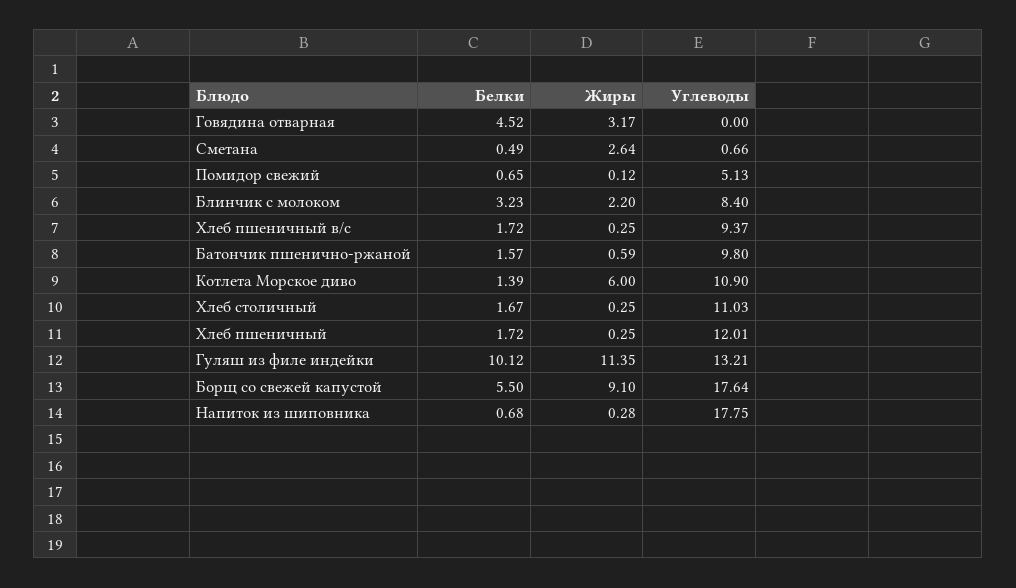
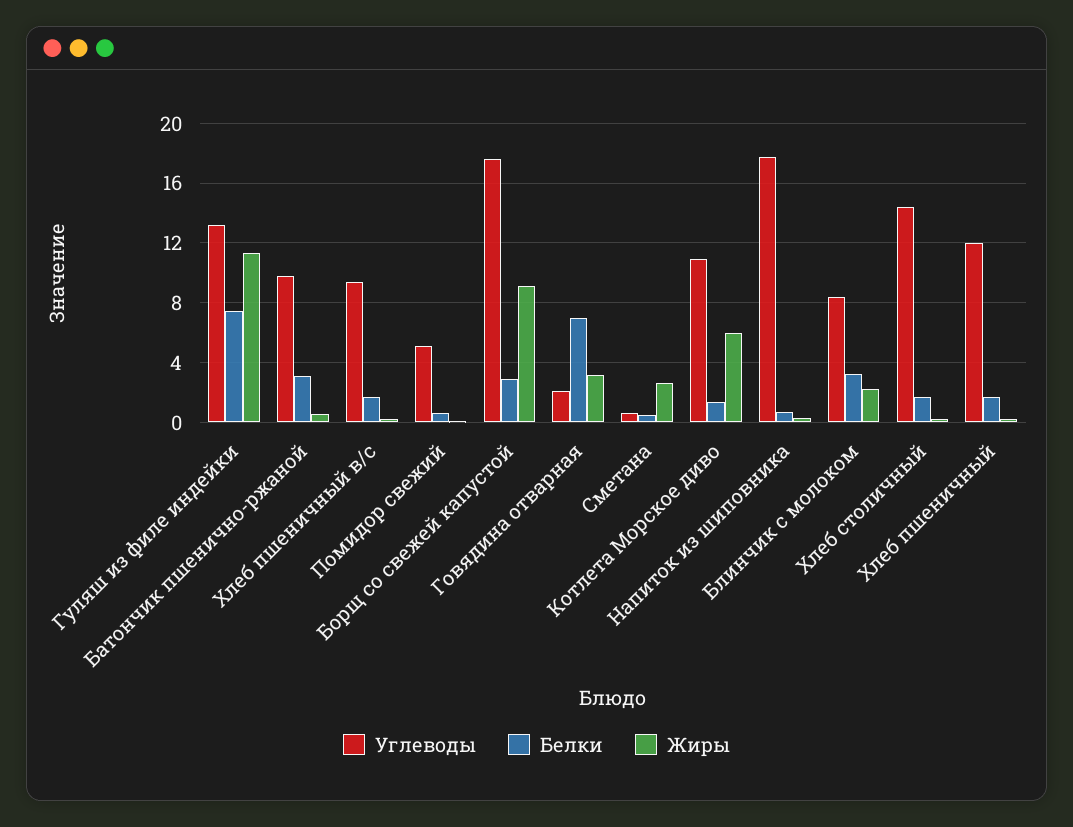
  {
    "Белки": {
-     "Говядина отварная": 4.52,
+     "Говядина отварная": 7,
      "Сметана": 0.49,
      "Помидор свежий": 0.65,
      "Блинчик с молоком": 3.23,
      "Хлеб пшеничный в/с": 1.72,
-     "Батончик пшенично-ржаной": 1.57,
+     "Батончик пшенично-ржаной": 3,
      "Котлета Морское диво": 1.39,
      "Хлеб столичный": 1.67,
      "Хлеб пшеничный": 1.72,
-     "Гуляш из филе индейки": 10.12,
+     "Гуляш из филе индейки": 7.5,
-     "Борщ со свежей капустой": 5.5,
+     "Борщ со свежей капустой": 3,
      "Напиток из шиповника": 0.68
    },
    "Жиры": {
      "Говядина отварная": 3.17,
      "Сметана": 2.64,
      "Помидор свежий": 0.12,
      "Блинчик с молоком": 2.2,
      "Хлеб пшеничный в/с": 0.25,
      "Батончик пшенично-ржаной": 0.59,
      "Котлета Морское диво": 6,
      "Хлеб столичный": 0.25,
      "Хлеб пшеничный": 0.25,
      "Гуляш из филе индейки": 11.35,
      "Борщ со свежей капустой": 9.1,
      "Напиток из шиповника": 0.28
    },
    "Углеводы": {
-     "Говядина отварная": 0,
+     "Говядина отварная": 2,
      "Сметана": 0.66,
      "Помидор свежий": 5.13,
      "Блинчик с молоком": 8.4,
      "Хлеб пшеничный в/с": 9.37,
      "Батончик пшенично-ржаной": 9.8,
      "Котлета Морское диво": 10.9,
-     "Хлеб столичный": 11.03,
+     "Хлеб столичный": 14.5,
      "Хлеб пшеничный": 12.01,
      "Гуляш из филе индейки": 13.21,
      "Борщ со свежей капустой": 17.64,
      "Напиток из шиповника": 17.75
    }
  }

